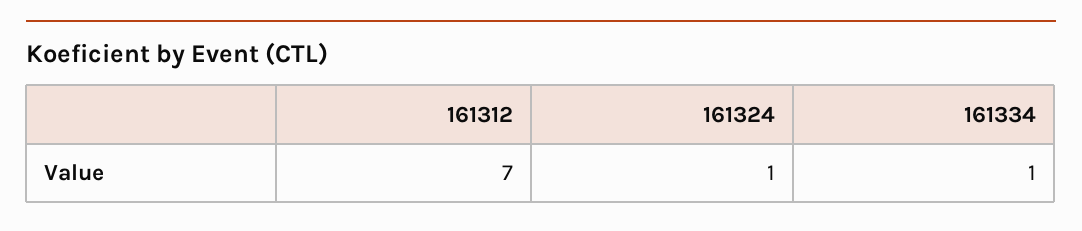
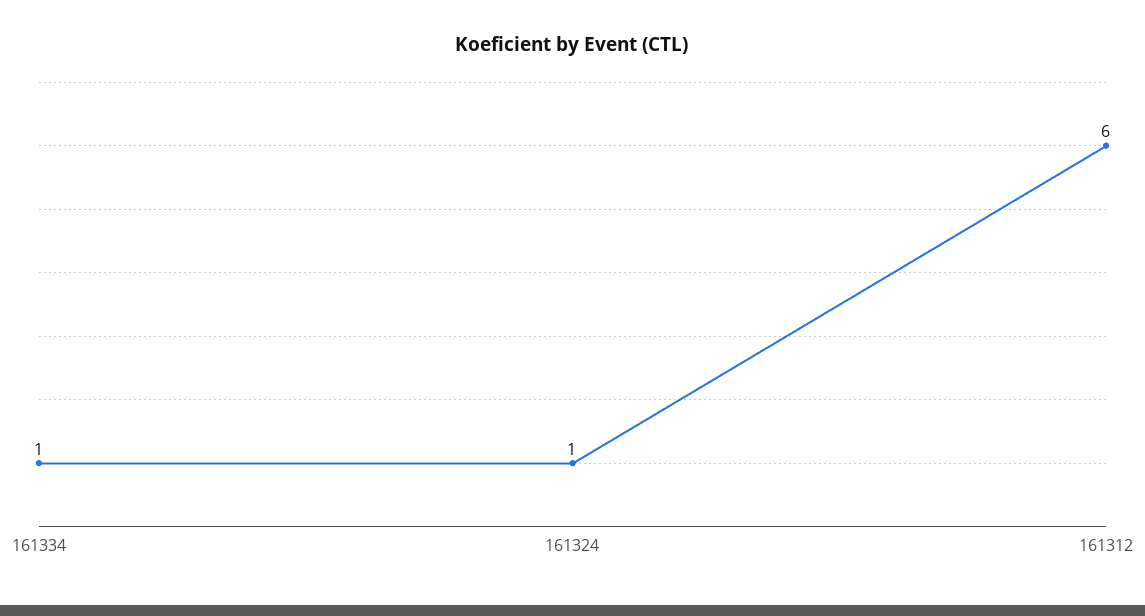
  {
-   "161312": 7,
+   "161312": 6,
    "161324": 1,
    "161334": 1
  }

